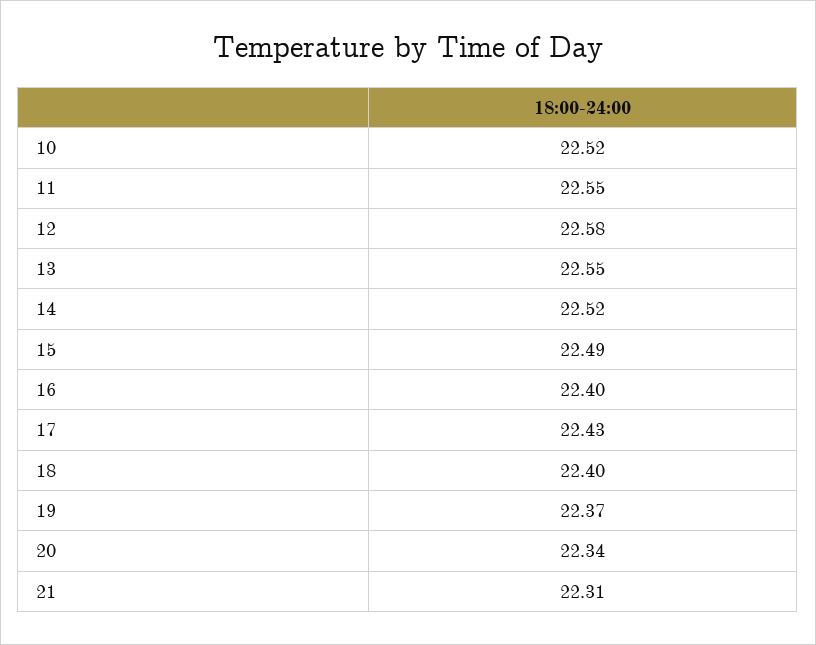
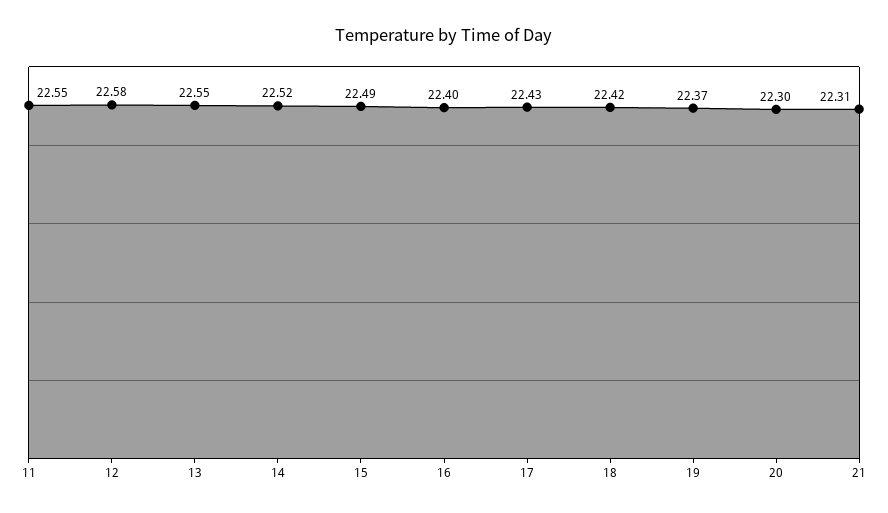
  {
-   "10": 22.52,
    "11": 22.55,
    "12": 22.58,
    "13": 22.55,
    "14": 22.52,
    "15": 22.49,
    "16": 22.4,
    "17": 22.43,
-   "18": 22.4,
+   "18": 22.42,
    "19": 22.37,
-   "20": 22.34,
+   "20": 22.3,
    "21": 22.31
  }

